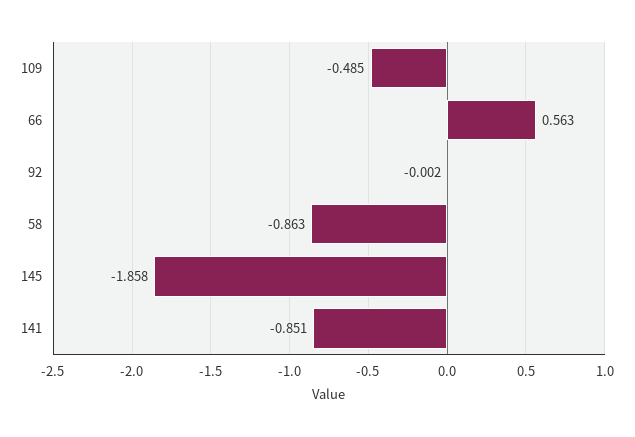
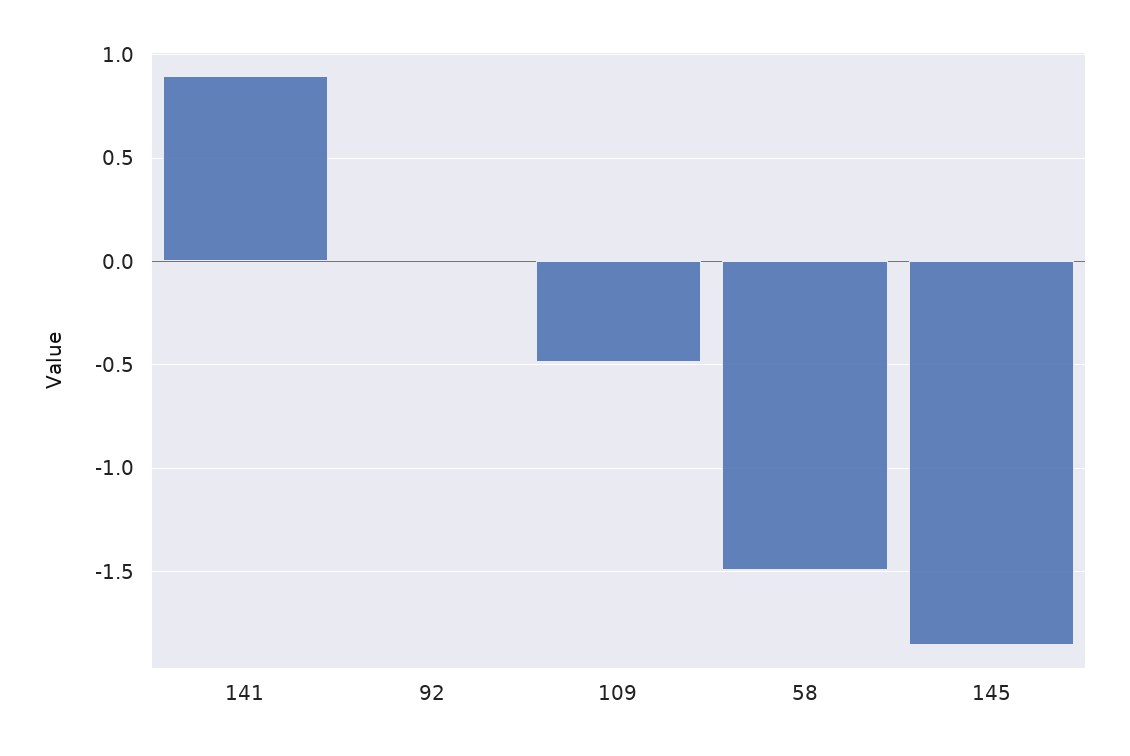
  {
    "109": -0.485,
-   "66": 0.563,
    "92": -0.002,
-   "58": -0.863,
+   "58": -1.5,
    "145": -1.858,
-   "141": -0.851
+   "141": 0.9
  }

